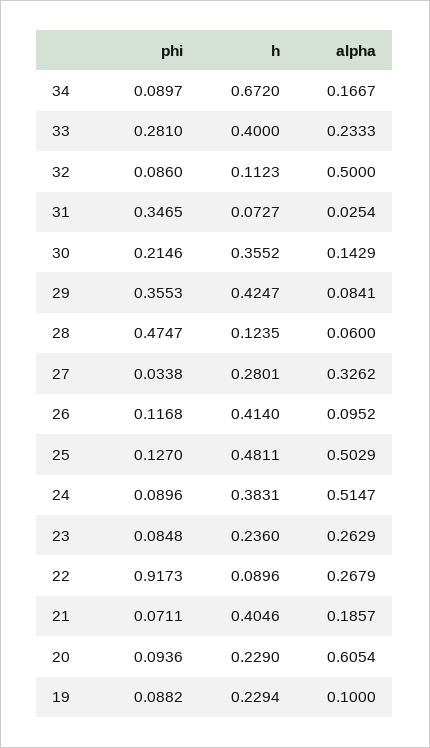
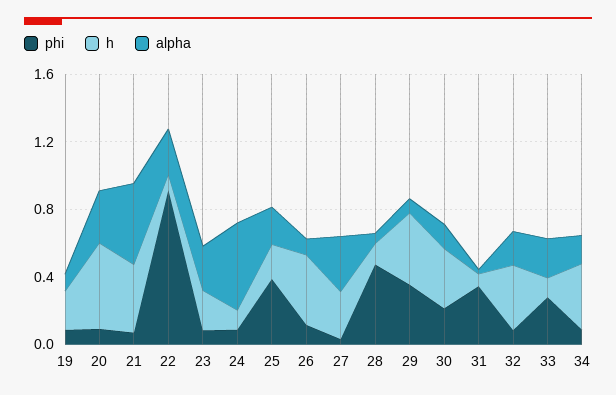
  {
    "phi": {
      "34": 0.0897,
      "33": 0.281,
      "32": 0.086,
      "31": 0.3465,
      "30": 0.2146,
      "29": 0.3553,
      "28": 0.4747,
      "27": 0.0338,
      "26": 0.1168,
-     "25": 0.127,
+     "25": 0.4,
      "24": 0.0896,
      "23": 0.0848,
      "22": 0.9173,
      "21": 0.0711,
      "20": 0.0936,
      "19": 0.0882
    },
    "h": {
-     "34": 0.672,
+     "34": 0.4,
-     "33": 0.4,
+     "33": 0.1,
-     "32": 0.1123,
+     "32": 0.4,
      "31": 0.0727,
      "30": 0.3552,
      "29": 0.4247,
      "28": 0.1235,
      "27": 0.2801,
      "26": 0.414,
-     "25": 0.4811,
+     "25": 0.2,
-     "24": 0.3831,
+     "24": 0.1,
      "23": 0.236,
      "22": 0.0896,
      "21": 0.4046,
-     "20": 0.229,
+     "20": 0.5,
      "19": 0.2294
    },
    "alpha": {
      "34": 0.1667,
      "33": 0.2333,
-     "32": 0.5,
+     "32": 0.2,
      "31": 0.0254,
      "30": 0.1429,
      "29": 0.0841,
      "28": 0.06,
      "27": 0.3262,
      "26": 0.0952,
-     "25": 0.5029,
+     "25": 0.2,
      "24": 0.5147,
      "23": 0.2629,
      "22": 0.2679,
-     "21": 0.1857,
+     "21": 0.5,
-     "20": 0.6054,
+     "20": 0.3,
      "19": 0.1
    }
  }

